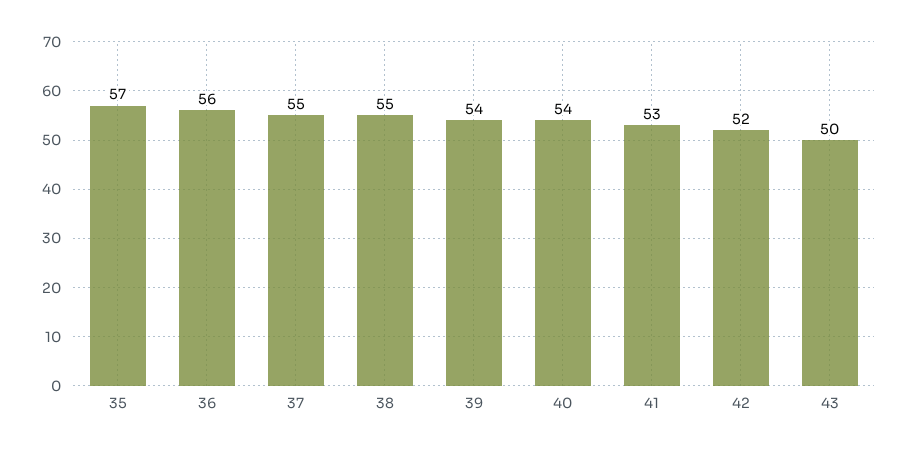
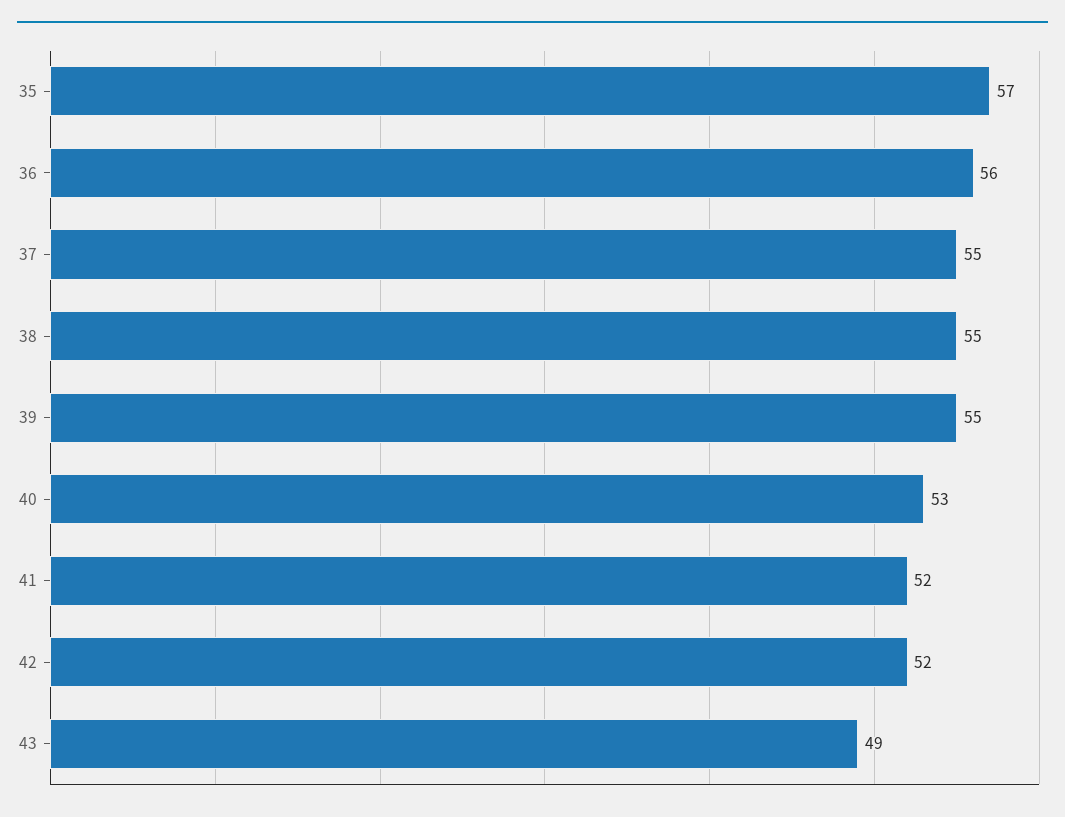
  {
    "35": 57,
    "36": 56,
    "37": 55,
    "38": 55,
-   "39": 54,
+   "39": 55,
-   "40": 54,
+   "40": 53,
-   "41": 53,
+   "41": 52,
    "42": 52,
-   "43": 50
+   "43": 49
  }

